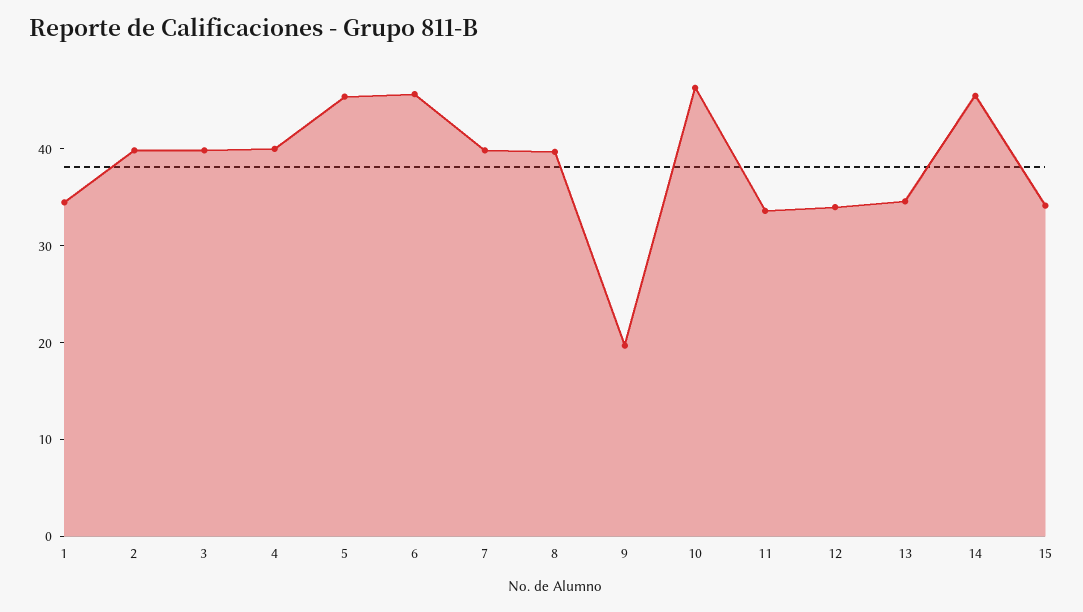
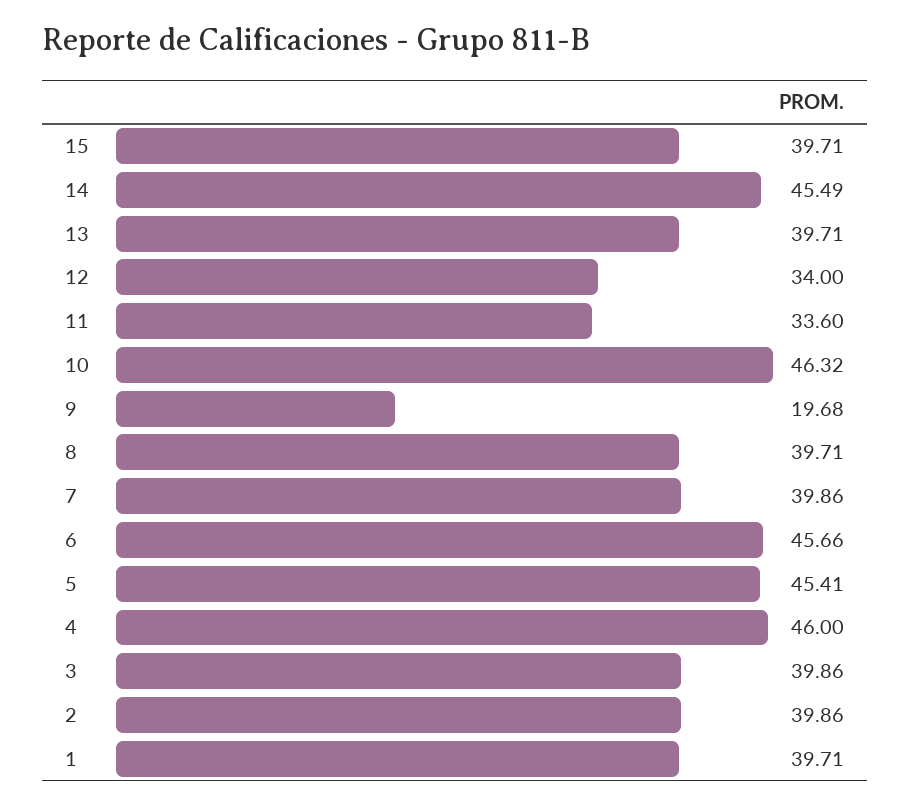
  {
-   "1": 34,
+   "1": 39.71,
    "2": 39.86,
    "3": 39.86,
-   "4": 40,
+   "4": 46,
    "5": 45.41,
    "6": 45.66,
    "7": 39.86,
    "8": 39.71,
    "9": 19.68,
    "10": 46.32,
    "11": 33.6,
    "12": 34,
-   "13": 34,
+   "13": 39.71,
    "14": 45.49,
-   "15": 34
+   "15": 39.71
  }

